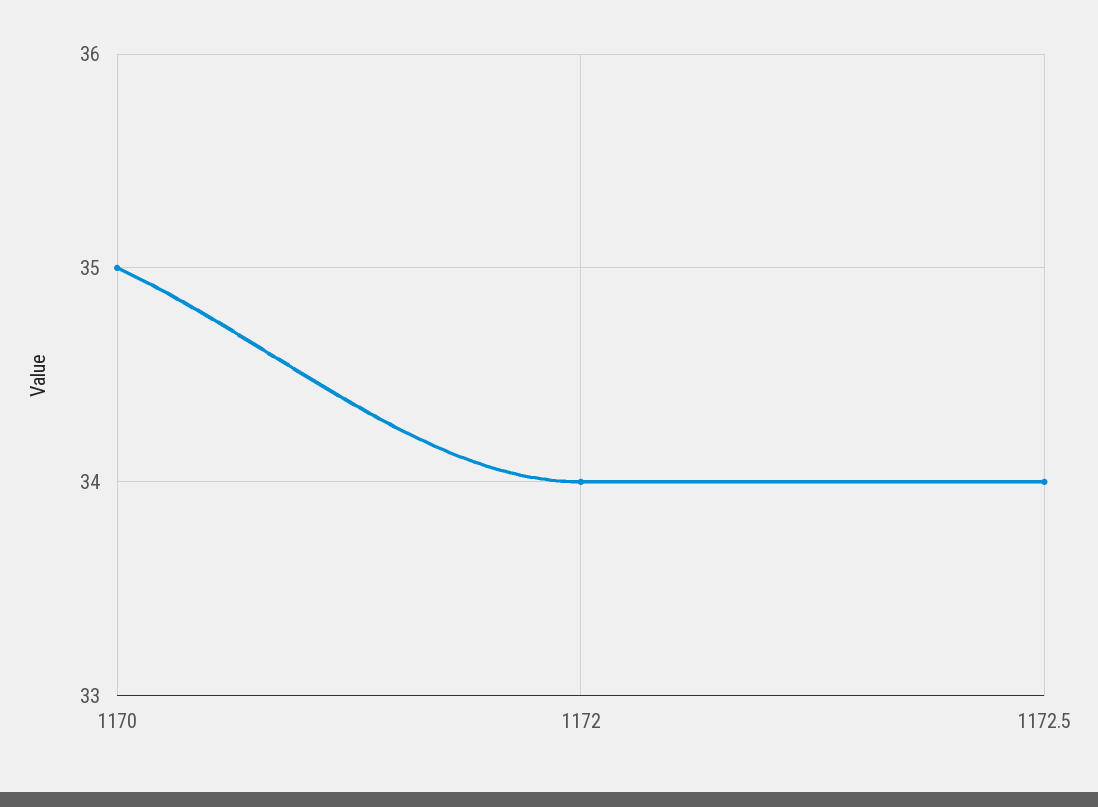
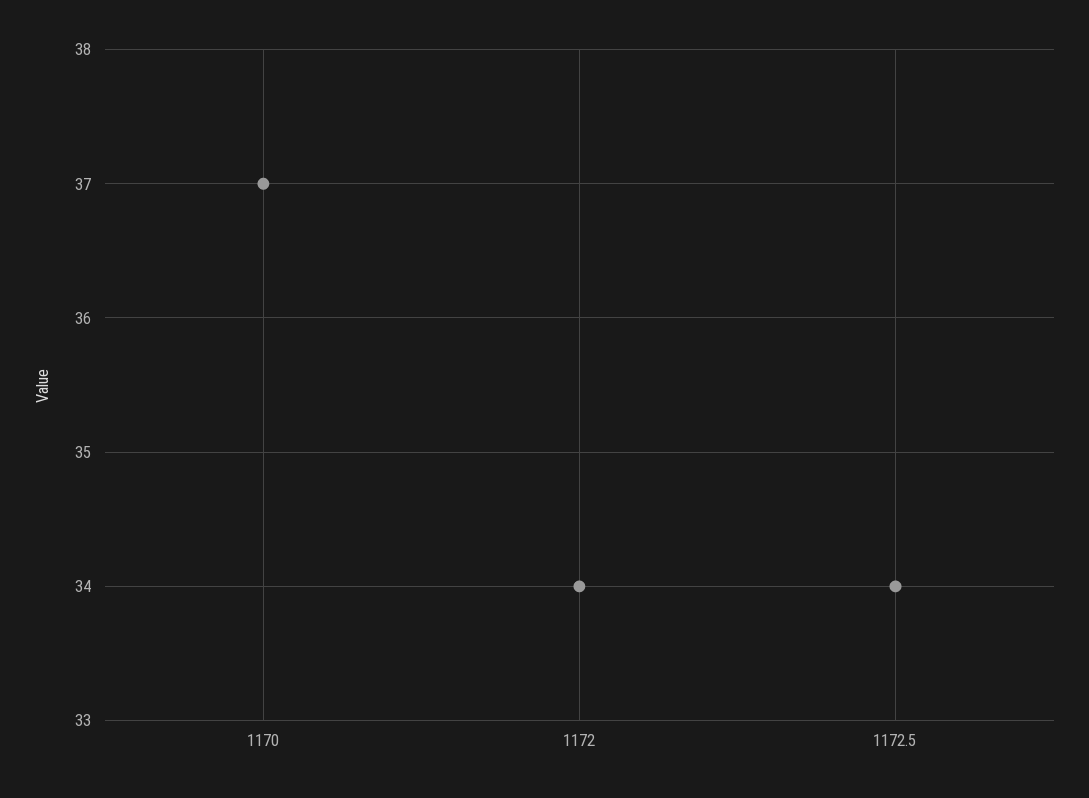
  {
-   "1170": 35,
+   "1170": 37,
    "1172": 34,
    "1172.5": 34
  }

